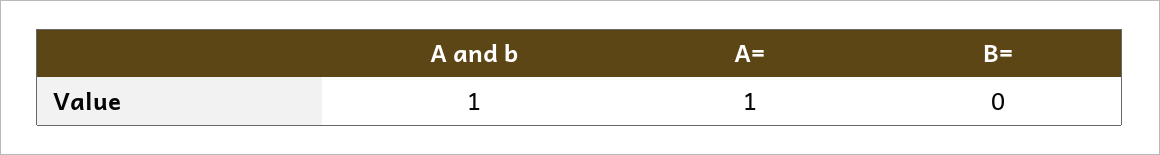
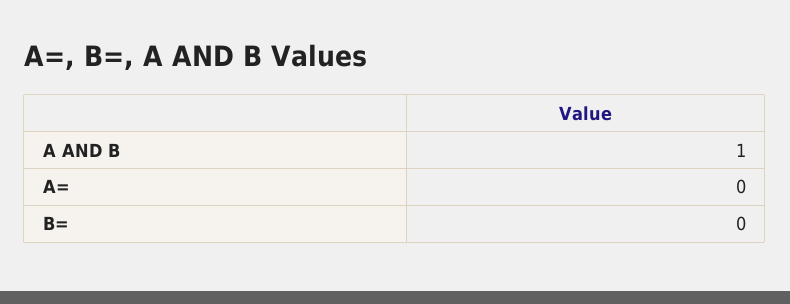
  {
    "A and b": 1,
-   "A=": 1,
+   "A=": 0,
    "B=": 0
  }

